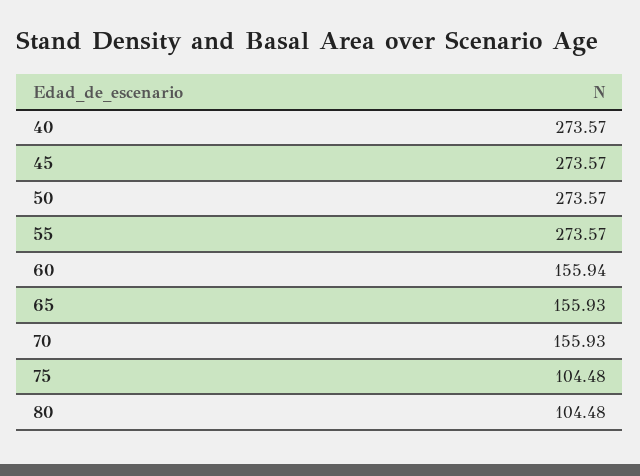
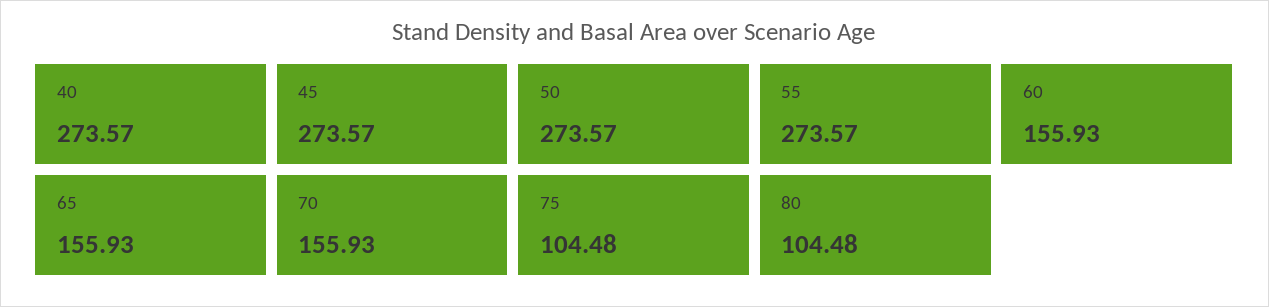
  {
    "40": 273.57,
    "45": 273.57,
    "50": 273.57,
    "55": 273.57,
-   "60": 155.94,
+   "60": 155.93,
    "65": 155.93,
    "70": 155.93,
    "75": 104.48,
    "80": 104.48
  }

